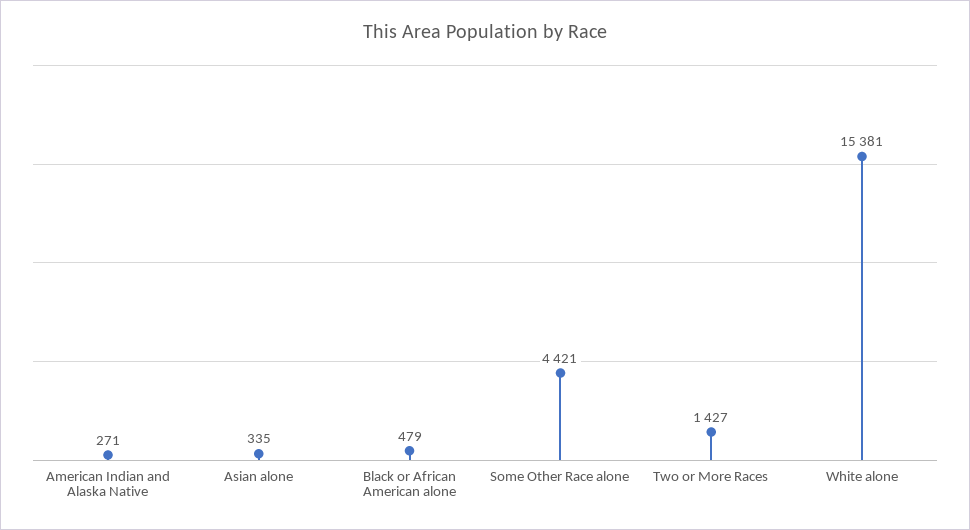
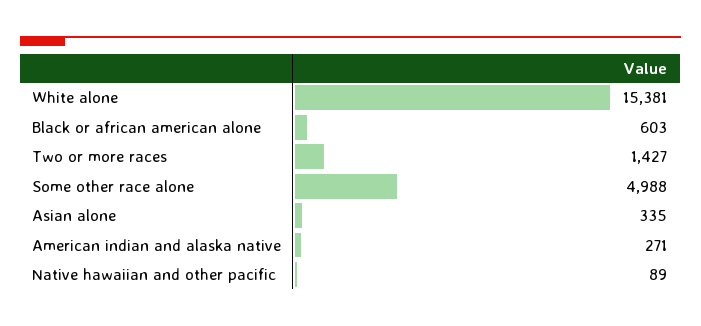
  {
    "American Indian and Alaska Native": 271,
    "Asian alone": 335,
-   "Black or African American alone": 479,
+   "Black or African American alone": 603,
-   "Some Other Race alone": 4421,
+   "Some Other Race alone": 4988,
    "Two or More Races": 1427,
-   "White alone": 15381
+   "White alone": 15381,
+   "Native hawaiian and other pacific": 89
  }

